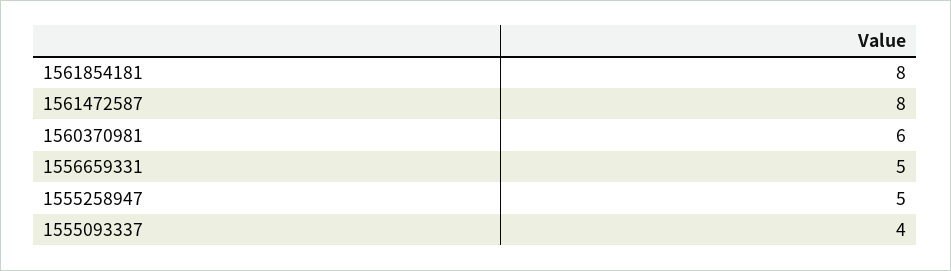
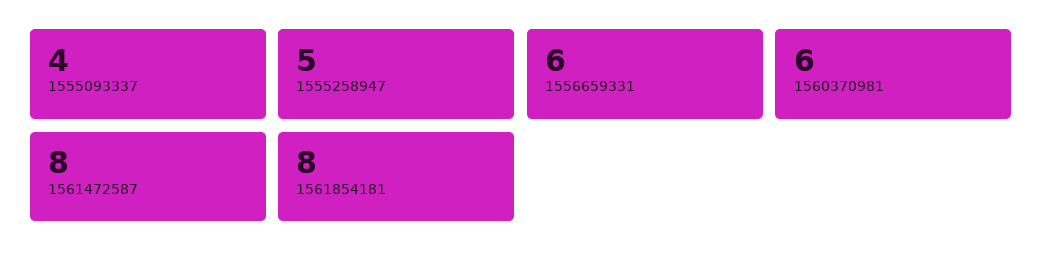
  {
    "1561854181": 8,
    "1561472587": 8,
    "1560370981": 6,
-   "1556659331": 5,
+   "1556659331": 6,
    "1555258947": 5,
    "1555093337": 4
  }

